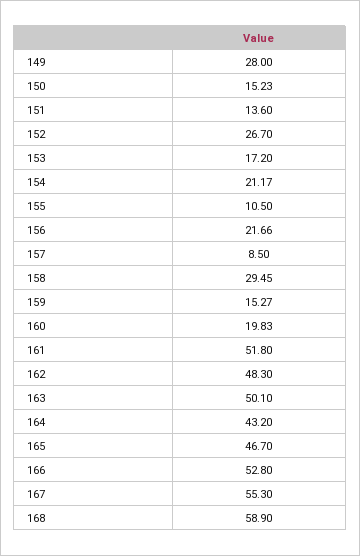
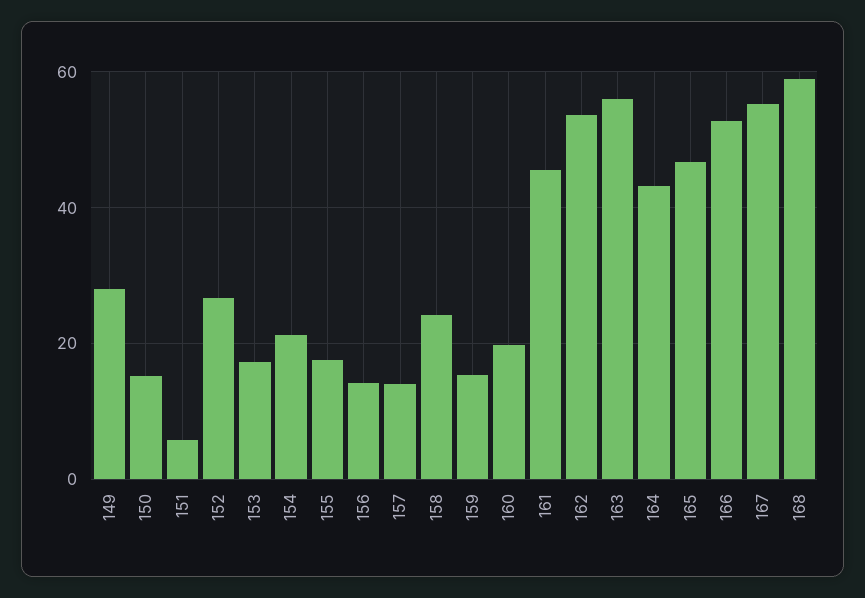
  {
    "149": 28,
    "150": 15.23,
-   "151": 13.6,
+   "151": 6,
    "152": 26.7,
    "153": 17.2,
    "154": 21.17,
-   "155": 10.5,
+   "155": 18,
-   "156": 21.66,
+   "156": 14,
-   "157": 8.5,
+   "157": 14,
-   "158": 29.45,
+   "158": 24,
    "159": 15.27,
    "160": 19.83,
-   "161": 51.8,
+   "161": 46,
-   "162": 48.3,
+   "162": 54,
-   "163": 50.1,
+   "163": 56,
    "164": 43.2,
    "165": 46.7,
    "166": 52.8,
    "167": 55.3,
    "168": 58.9
  }

